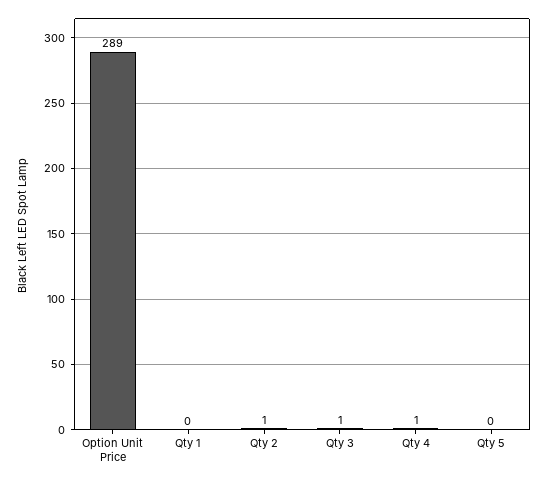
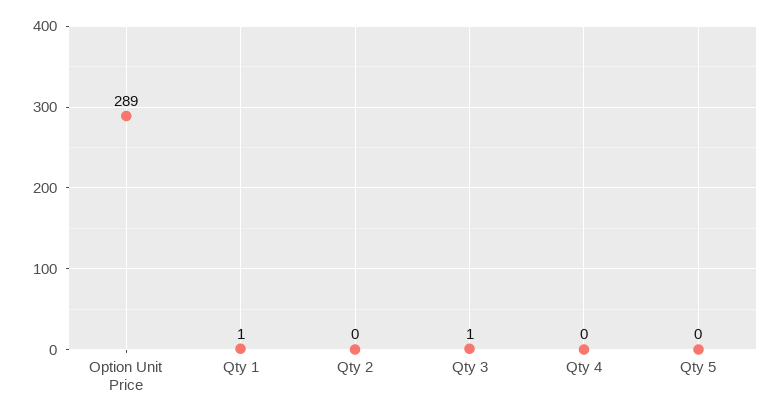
  {
    "Option Unit Price": 289,
-   "Qty 1": 0,
+   "Qty 1": 1,
-   "Qty 2": 1,
+   "Qty 2": 0,
    "Qty 3": 1,
-   "Qty 4": 1,
+   "Qty 4": 0,
    "Qty 5": 0
  }

